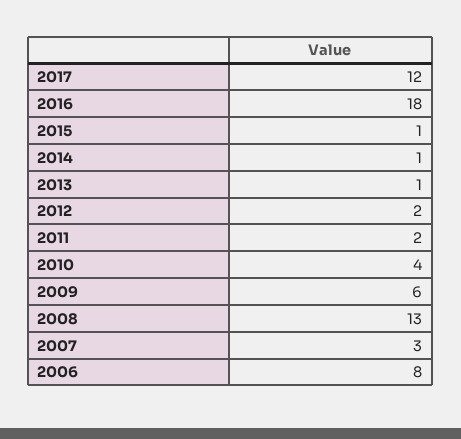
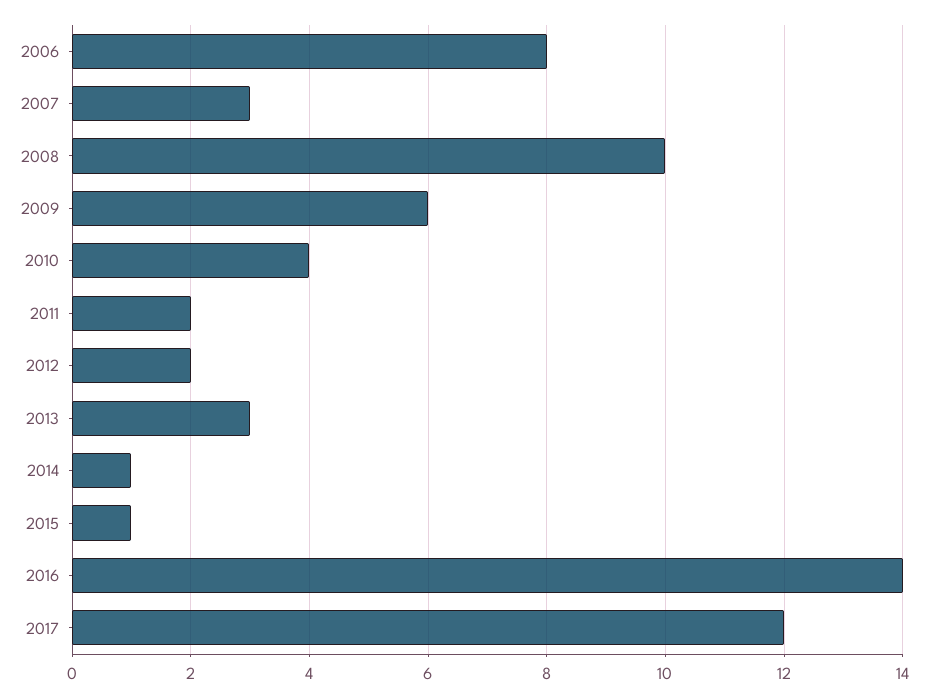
  {
    "2017": 12,
-   "2016": 18,
+   "2016": 14,
    "2015": 1,
    "2014": 1,
-   "2013": 1,
+   "2013": 3,
    "2012": 2,
    "2011": 2,
    "2010": 4,
    "2009": 6,
-   "2008": 13,
+   "2008": 10,
    "2007": 3,
    "2006": 8
  }

